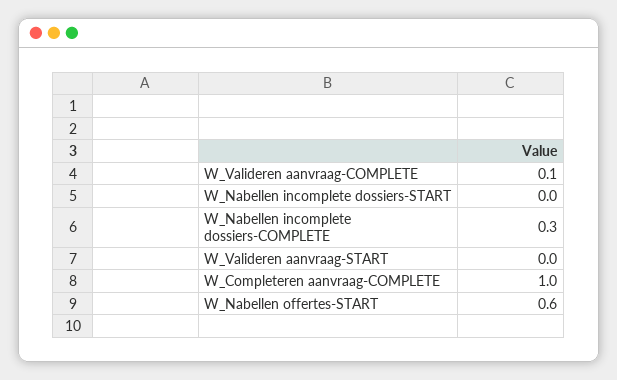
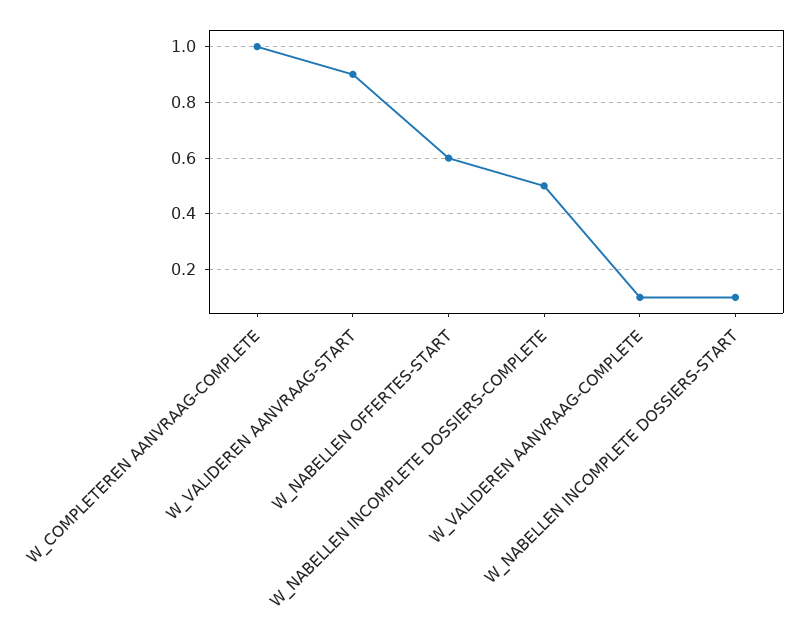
  {
    "W_Valideren aanvraag-COMPLETE": 0.1,
-   "W_Nabellen incomplete dossiers-START": 0,
+   "W_Nabellen incomplete dossiers-START": 0.1,
-   "W_Nabellen incomplete dossiers-COMPLETE": 0.3,
+   "W_Nabellen incomplete dossiers-COMPLETE": 0.5,
-   "W_Valideren aanvraag-START": 0,
+   "W_Valideren aanvraag-START": 0.9,
    "W_Completeren aanvraag-COMPLETE": 1,
    "W_Nabellen offertes-START": 0.6
  }

